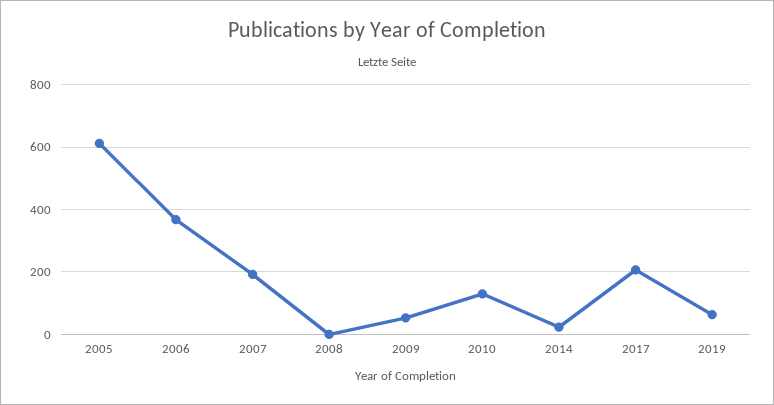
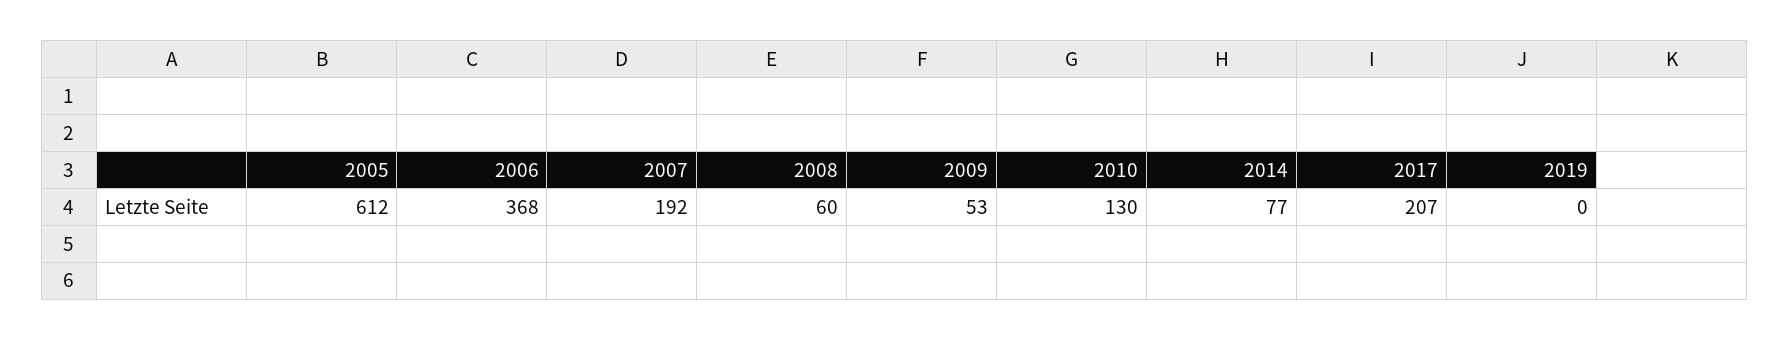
  {
    "2005": 612,
    "2006": 368,
    "2007": 192,
-   "2008": 0,
+   "2008": 60,
    "2009": 53,
    "2010": 130,
-   "2014": 20,
+   "2014": 77,
    "2017": 207,
-   "2019": 60
+   "2019": 0
  }

